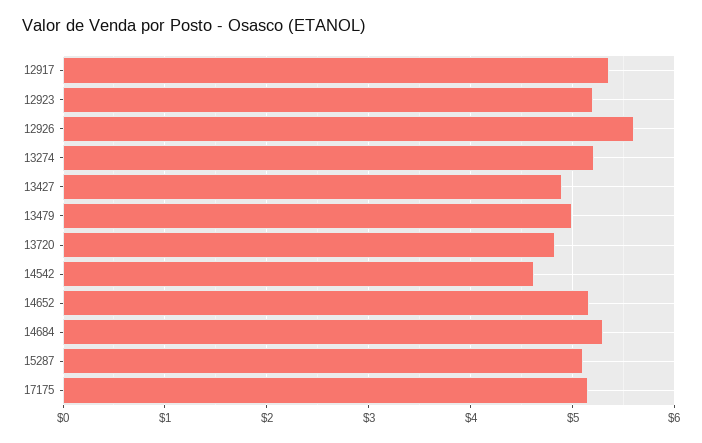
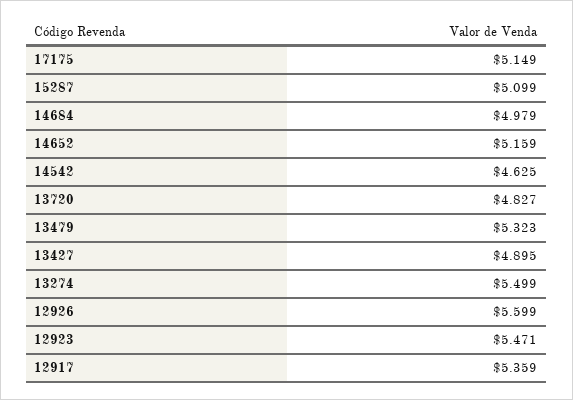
  {
    "12917": 5.359,
-   "12923": 5.2,
+   "12923": 5.471,
    "12926": 5.599,
-   "13274": 5.2,
+   "13274": 5.499,
    "13427": 4.895,
-   "13479": 5,
+   "13479": 5.323,
    "13720": 4.827,
    "14542": 4.625,
    "14652": 5.159,
-   "14684": 5.3,
+   "14684": 4.979,
    "15287": 5.099,
    "17175": 5.149
  }

